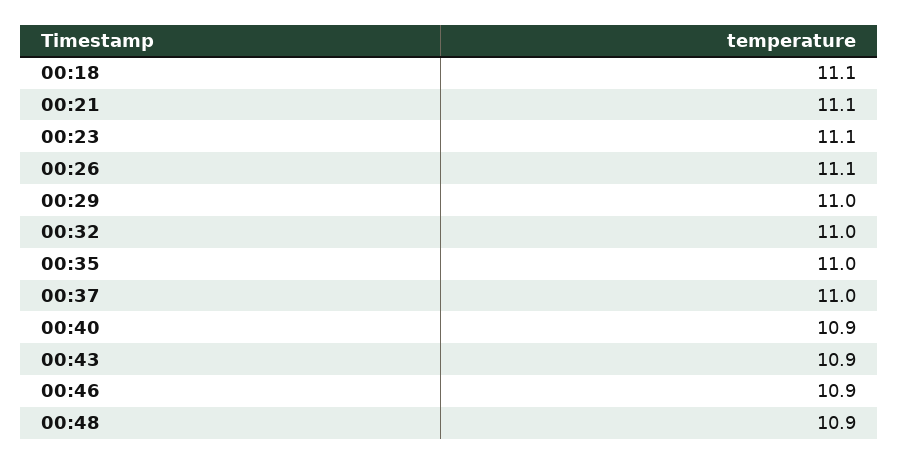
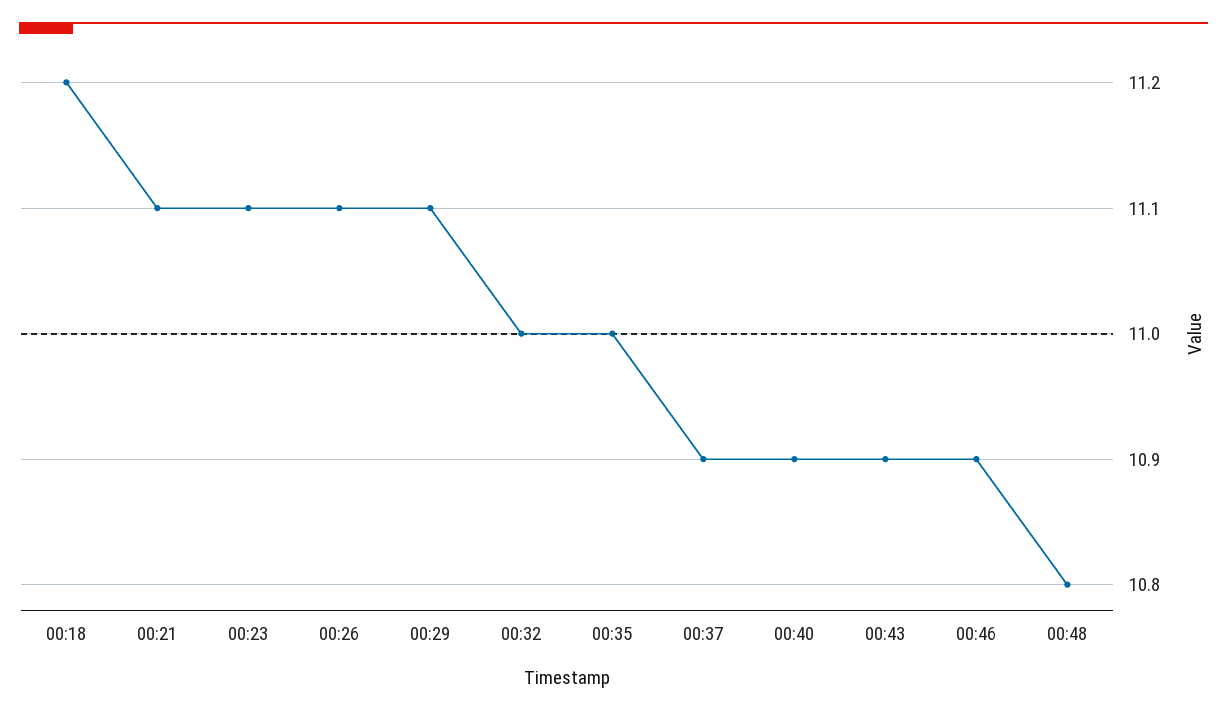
  {
-   "00:18": 11.1,
+   "00:18": 11.2,
    "00:21": 11.1,
    "00:23": 11.1,
    "00:26": 11.1,
-   "00:29": 11,
+   "00:29": 11.1,
    "00:32": 11,
    "00:35": 11,
-   "00:37": 11,
+   "00:37": 10.9,
    "00:40": 10.9,
    "00:43": 10.9,
    "00:46": 10.9,
-   "00:48": 10.9
+   "00:48": 10.8
  }

